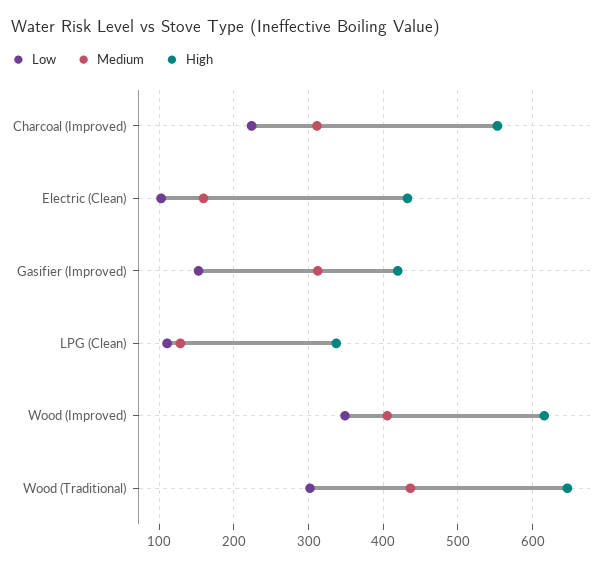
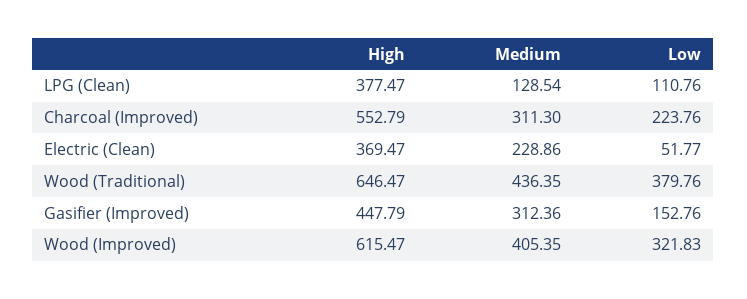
  {
    "Low": {
      "Charcoal (Improved)": 223.76,
-     "Electric (Clean)": 100,
+     "Electric (Clean)": 51.77,
      "Gasifier (Improved)": 152.76,
      "LPG (Clean)": 110.76,
-     "Wood (Improved)": 350,
+     "Wood (Improved)": 321.83,
-     "Wood (Traditional)": 300
+     "Wood (Traditional)": 379.76
    },
    "Medium": {
      "Charcoal (Improved)": 311.3,
-     "Electric (Clean)": 160,
+     "Electric (Clean)": 228.86,
      "Gasifier (Improved)": 312.36,
      "LPG (Clean)": 128.54,
      "Wood (Improved)": 405.35,
      "Wood (Traditional)": 436.35
    },
    "High": {
      "Charcoal (Improved)": 552.79,
-     "Electric (Clean)": 430,
+     "Electric (Clean)": 369.47,
-     "Gasifier (Improved)": 420,
+     "Gasifier (Improved)": 447.79,
-     "LPG (Clean)": 340,
+     "LPG (Clean)": 377.47,
      "Wood (Improved)": 615.47,
      "Wood (Traditional)": 646.47
    }
  }

